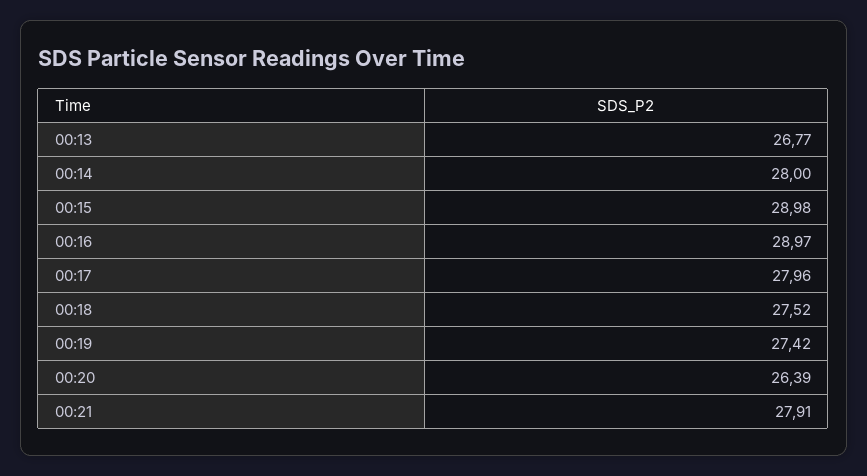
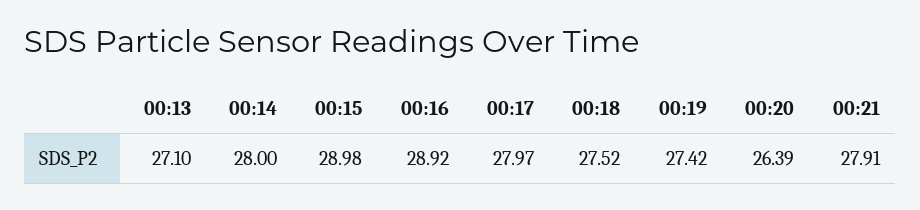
  {
-   "00:13": 26.77,
+   "00:13": 27.1,
    "00:14": 28,
    "00:15": 28.98,
-   "00:16": 28.97,
+   "00:16": 28.92,
-   "00:17": 27.96,
+   "00:17": 27.97,
    "00:18": 27.52,
    "00:19": 27.42,
    "00:20": 26.39,
    "00:21": 27.91
  }

